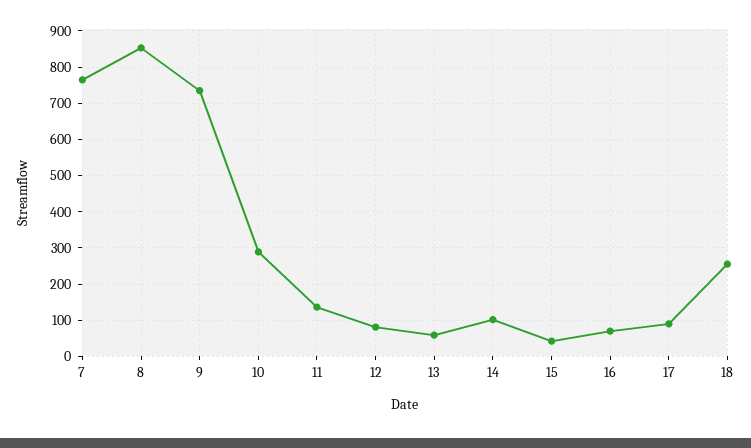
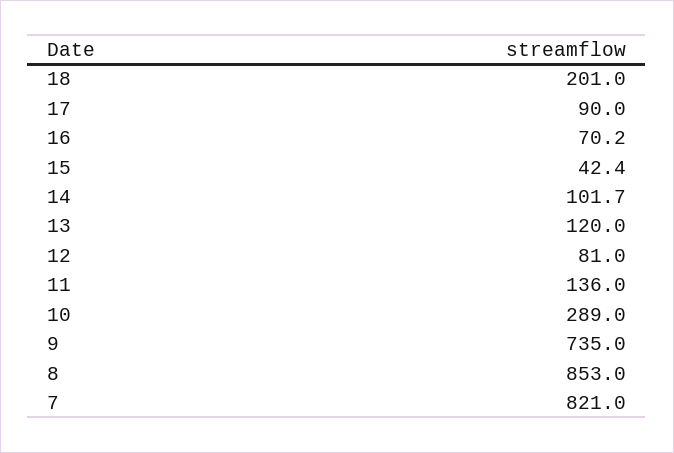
  {
-   "7": 760,
+   "7": 821,
    "8": 853,
    "9": 735,
    "10": 289,
    "11": 136,
    "12": 81,
-   "13": 60,
+   "13": 120,
    "14": 101.7,
    "15": 42.4,
    "16": 70.2,
    "17": 90,
-   "18": 260
+   "18": 201
  }

